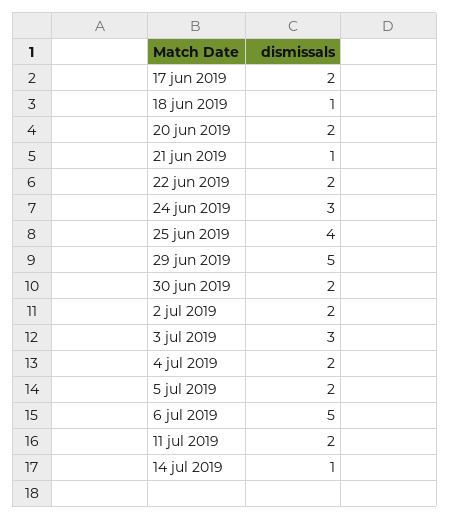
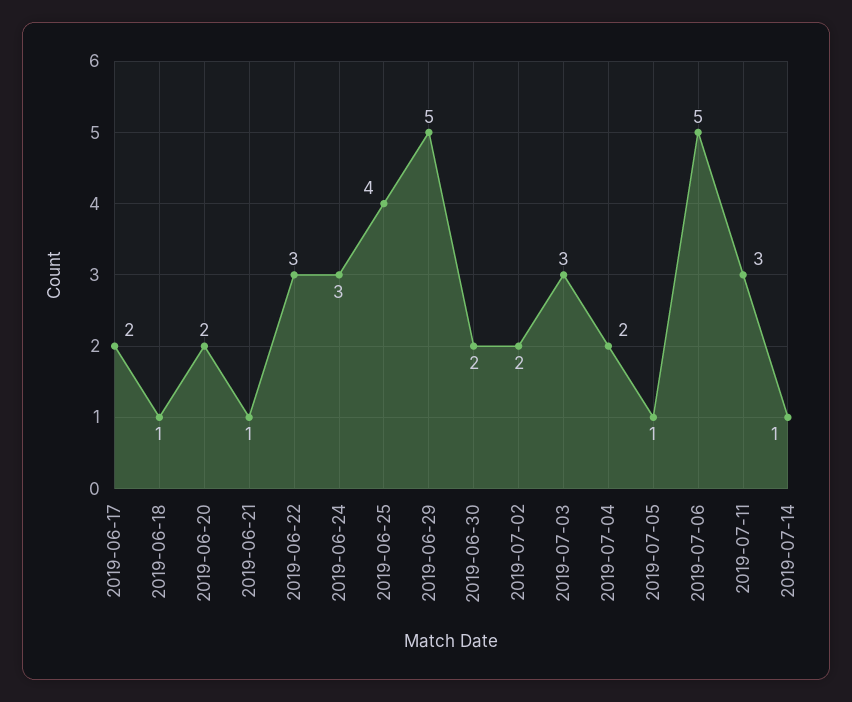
  {
    "17 jun 2019": 2,
    "18 jun 2019": 1,
    "20 jun 2019": 2,
    "21 jun 2019": 1,
-   "22 jun 2019": 2,
+   "22 jun 2019": 3,
    "24 jun 2019": 3,
    "25 jun 2019": 4,
    "29 jun 2019": 5,
    "30 jun 2019": 2,
    "2 jul 2019": 2,
    "3 jul 2019": 3,
    "4 jul 2019": 2,
-   "5 jul 2019": 2,
+   "5 jul 2019": 1,
    "6 jul 2019": 5,
-   "11 jul 2019": 2,
+   "11 jul 2019": 3,
    "14 jul 2019": 1
  }

